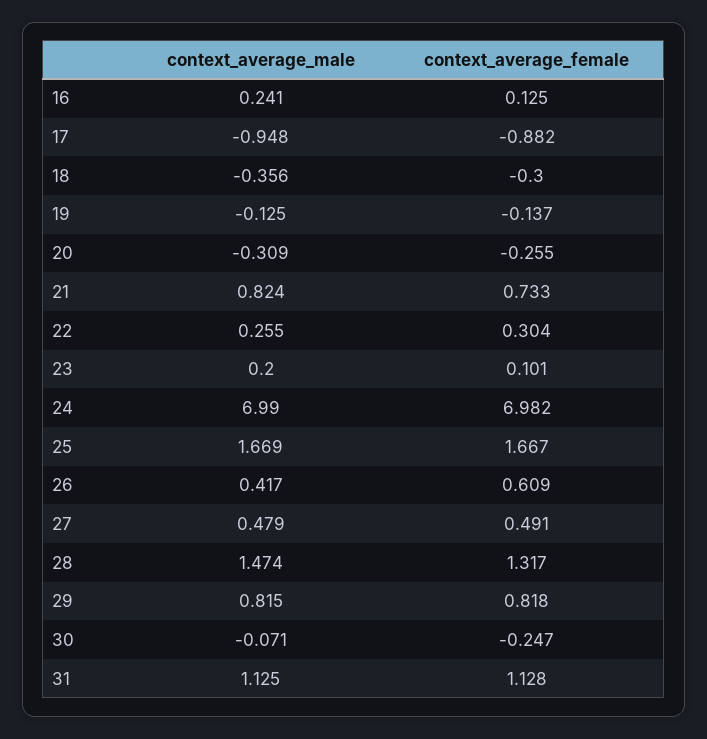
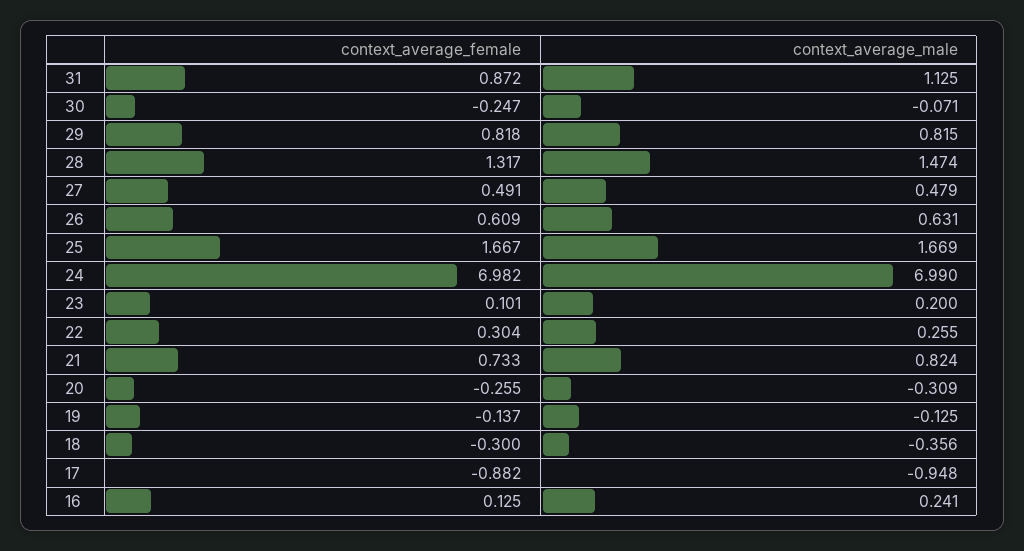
  {
    "context_average_male": {
      "16": 0.241,
      "17": -0.948,
      "18": -0.356,
      "19": -0.125,
      "20": -0.309,
      "21": 0.824,
      "22": 0.255,
      "23": 0.2,
      "24": 6.99,
      "25": 1.669,
-     "26": 0.417,
+     "26": 0.631,
      "27": 0.479,
      "28": 1.474,
      "29": 0.815,
      "30": -0.071,
      "31": 1.125
    },
    "context_average_female": {
      "16": 0.125,
      "17": -0.882,
      "18": -0.3,
      "19": -0.137,
      "20": -0.255,
      "21": 0.733,
      "22": 0.304,
      "23": 0.101,
      "24": 6.982,
      "25": 1.667,
      "26": 0.609,
      "27": 0.491,
      "28": 1.317,
      "29": 0.818,
      "30": -0.247,
-     "31": 1.128
+     "31": 0.872
    }
  }

